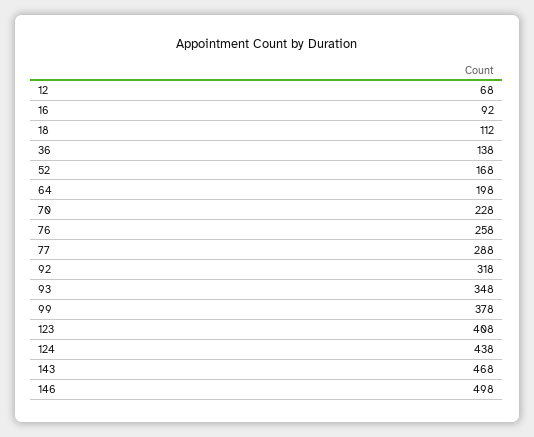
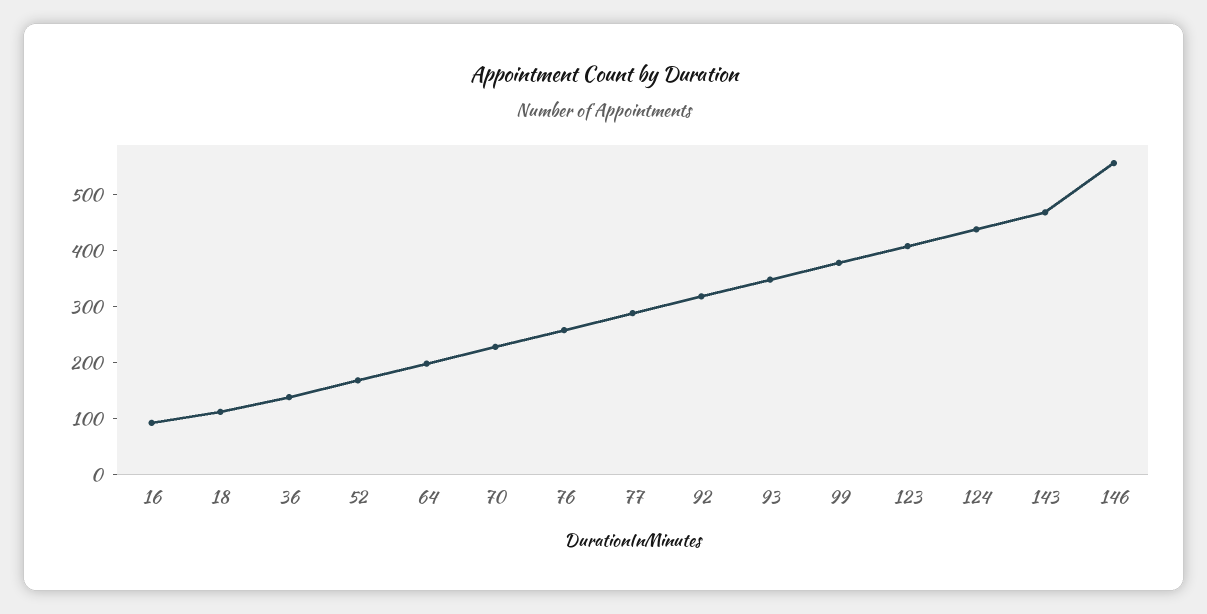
  {
-   "12": 68,
    "16": 92,
    "18": 112,
    "36": 138,
    "52": 168,
    "64": 198,
    "70": 228,
    "76": 258,
    "77": 288,
    "92": 318,
    "93": 348,
    "99": 378,
    "123": 408,
    "124": 438,
    "143": 468,
-   "146": 498
+   "146": 560
  }

